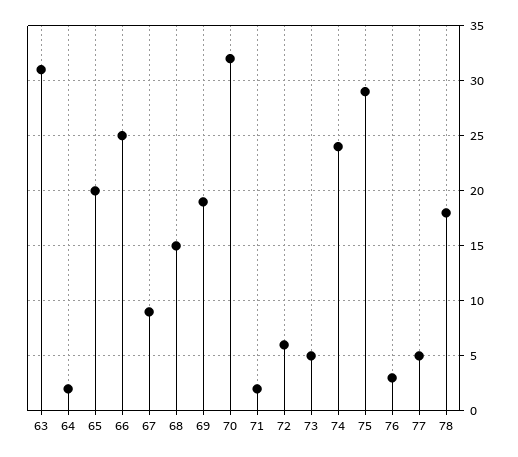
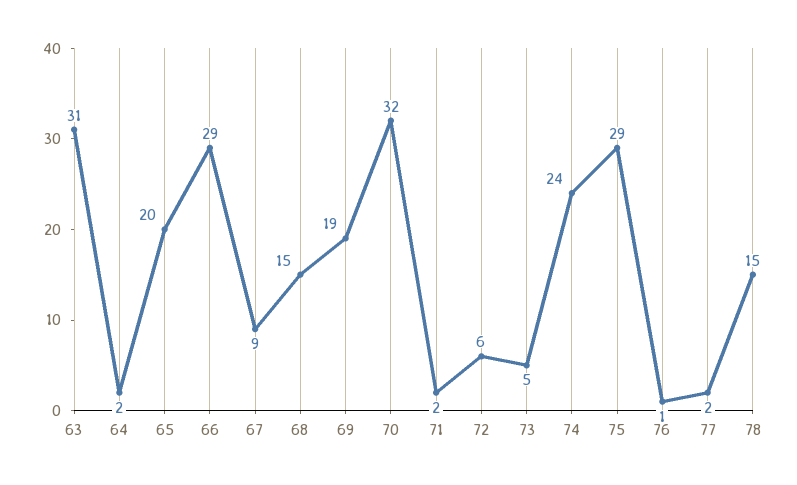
  {
    "63": 31,
    "64": 2,
    "65": 20,
-   "66": 25,
+   "66": 29,
    "67": 9,
    "68": 15,
    "69": 19,
    "70": 32,
    "71": 2,
    "72": 6,
    "73": 5,
    "74": 24,
    "75": 29,
-   "76": 3,
+   "76": 1,
-   "77": 5,
+   "77": 2,
-   "78": 18
+   "78": 15
  }

